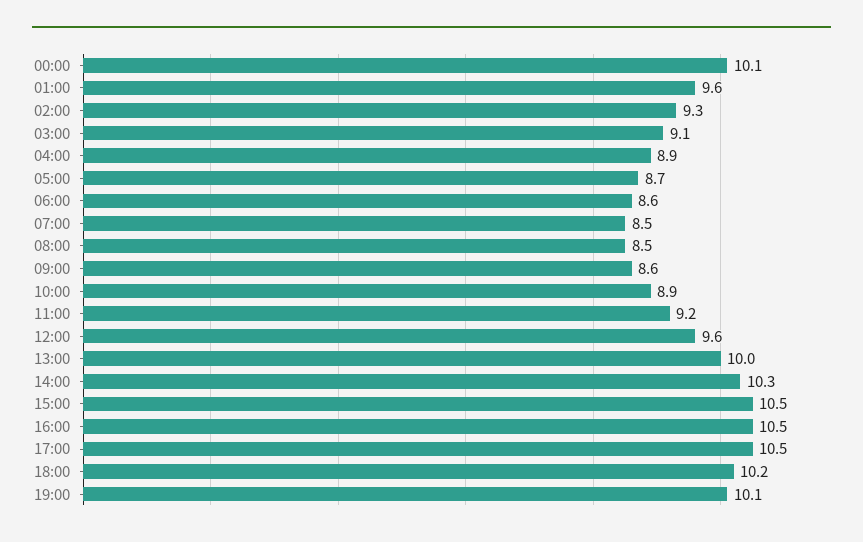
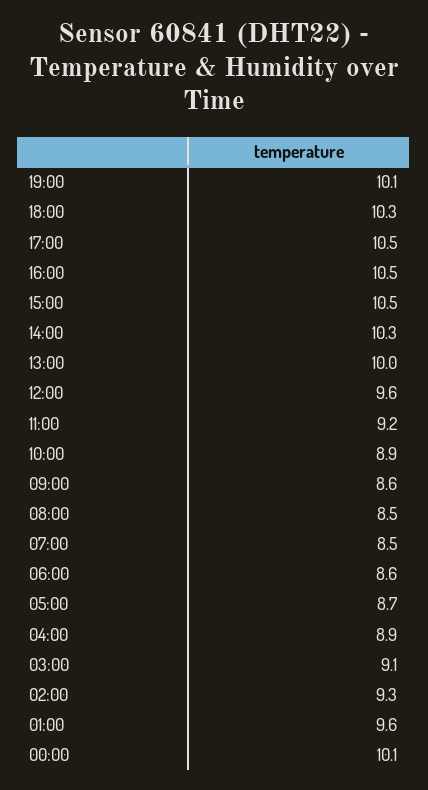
  {
    "00:00": 10.1,
    "01:00": 9.6,
    "02:00": 9.3,
    "03:00": 9.1,
    "04:00": 8.9,
    "05:00": 8.7,
    "06:00": 8.6,
    "07:00": 8.5,
    "08:00": 8.5,
    "09:00": 8.6,
    "10:00": 8.9,
    "11:00": 9.2,
    "12:00": 9.6,
    "13:00": 10,
    "14:00": 10.3,
    "15:00": 10.5,
    "16:00": 10.5,
    "17:00": 10.5,
-   "18:00": 10.2,
+   "18:00": 10.3,
    "19:00": 10.1
  }

